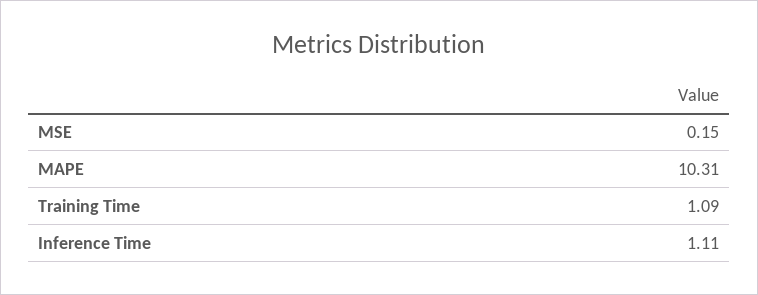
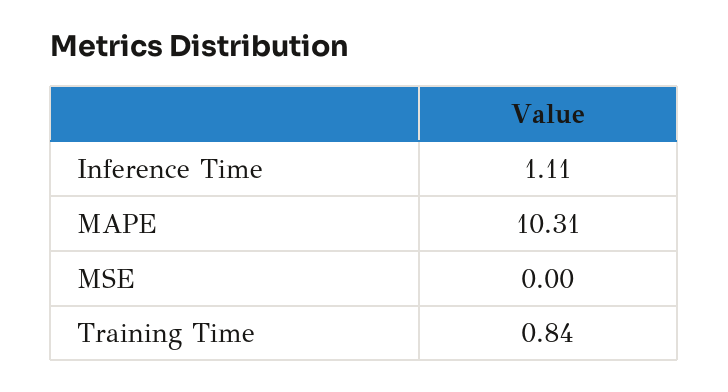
  {
-   "MSE": 0.15,
+   "MSE": 0,
    "MAPE": 10.31,
-   "Training Time": 1.09,
+   "Training Time": 0.84,
    "Inference Time": 1.11
  }

